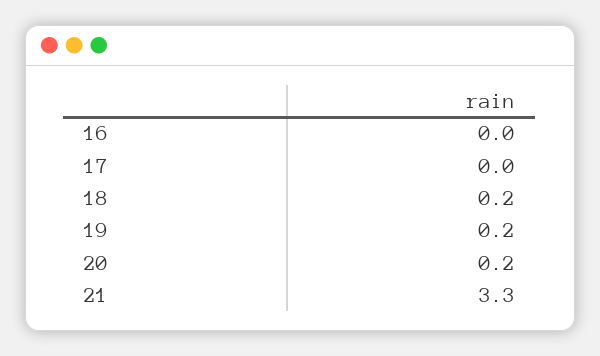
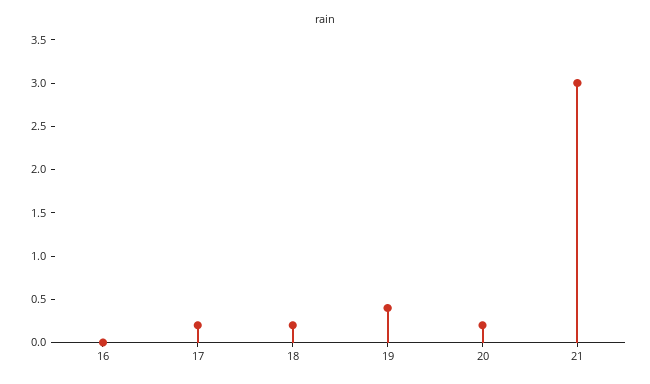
  {
    "16": 0,
-   "17": 0,
+   "17": 0.2,
    "18": 0.2,
-   "19": 0.2,
+   "19": 0.4,
    "20": 0.2,
-   "21": 3.3
+   "21": 3
  }

